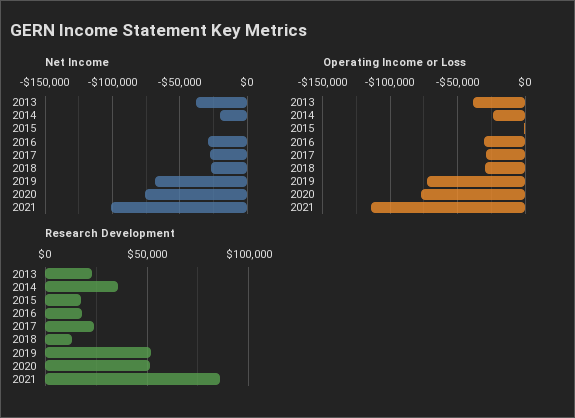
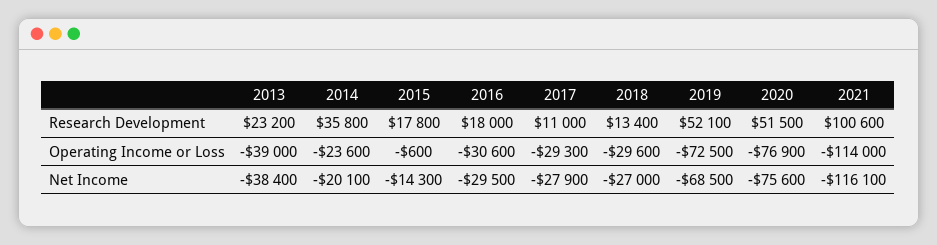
  {
    "Net Income": {
      "2013": -38400,
      "2014": -20100,
-     "2015": 0,
+     "2015": -14300,
      "2016": -29500,
      "2017": -27900,
      "2018": -27000,
      "2019": -68500,
      "2020": -75600,
-     "2021": -100000
+     "2021": -116100
    },
    "Operating Income or Loss": {
      "2013": -39000,
      "2014": -23600,
      "2015": -600,
      "2016": -30600,
      "2017": -29300,
      "2018": -29600,
      "2019": -72500,
      "2020": -76900,
      "2021": -114000
    },
    "Research Development": {
      "2013": 23200,
      "2014": 35800,
      "2015": 17800,
      "2016": 18000,
-     "2017": 25000,
+     "2017": 11000,
      "2018": 13400,
      "2019": 52100,
      "2020": 51500,
-     "2021": 85000
+     "2021": 100600
    }
  }

